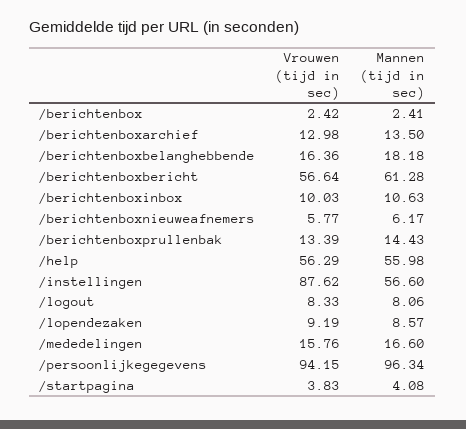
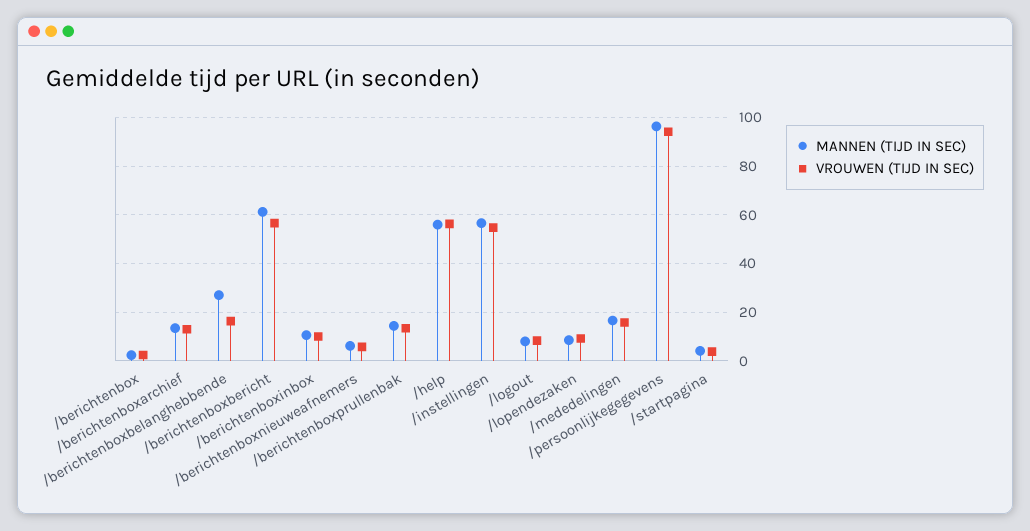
  {
    "Vrouwen (tijd in sec)": {
      "/berichtenbox": 2.42,
      "/berichtenboxarchief": 12.98,
      "/berichtenboxbelanghebbende": 16.36,
      "/berichtenboxbericht": 56.64,
      "/berichtenboxinbox": 10.03,
      "/berichtenboxnieuweafnemers": 5.77,
      "/berichtenboxprullenbak": 13.39,
      "/help": 56.29,
-     "/instellingen": 87.62,
+     "/instellingen": 55,
      "/logout": 8.33,
      "/lopendezaken": 9.19,
      "/mededelingen": 15.76,
      "/persoonlijkegegevens": 94.15,
      "/startpagina": 3.83
    },
    "Mannen (tijd in sec)": {
      "/berichtenbox": 2.41,
      "/berichtenboxarchief": 13.5,
-     "/berichtenboxbelanghebbende": 18.18,
+     "/berichtenboxbelanghebbende": 27.5,
      "/berichtenboxbericht": 61.28,
      "/berichtenboxinbox": 10.63,
      "/berichtenboxnieuweafnemers": 6.17,
      "/berichtenboxprullenbak": 14.43,
      "/help": 55.98,
      "/instellingen": 56.6,
      "/logout": 8.06,
      "/lopendezaken": 8.57,
      "/mededelingen": 16.6,
      "/persoonlijkegegevens": 96.34,
      "/startpagina": 4.08
    }
  }

